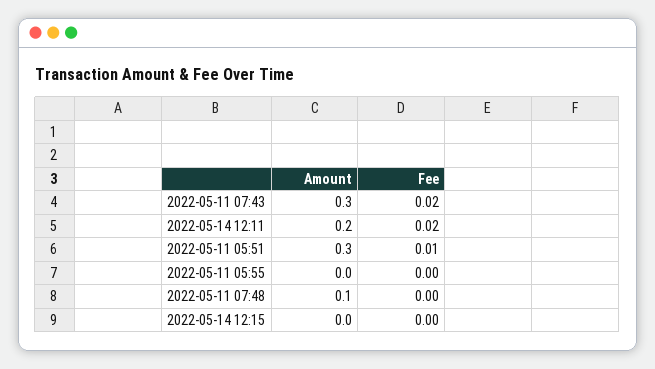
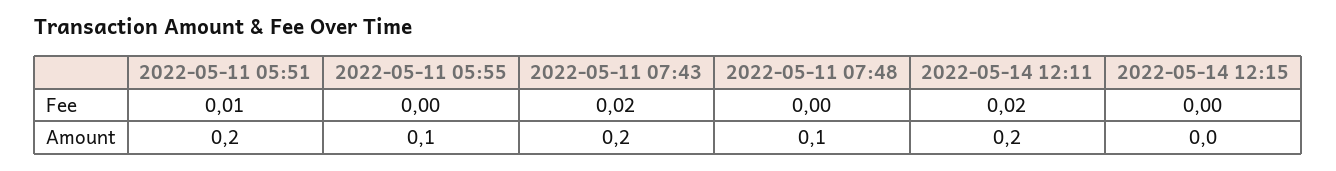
  {
    "Amount": {
-     "2022-05-11 07:43": 0.3,
+     "2022-05-11 07:43": 0.2,
      "2022-05-14 12:11": 0.2,
-     "2022-05-11 05:51": 0.3,
+     "2022-05-11 05:51": 0.2,
-     "2022-05-11 05:55": 0,
+     "2022-05-11 05:55": 0.1,
      "2022-05-11 07:48": 0.1,
      "2022-05-14 12:15": 0
    },
    "Fee": {
      "2022-05-11 07:43": 0.02,
      "2022-05-14 12:11": 0.02,
      "2022-05-11 05:51": 0.01,
      "2022-05-11 05:55": 0,
      "2022-05-11 07:48": 0,
      "2022-05-14 12:15": 0
    }
  }

